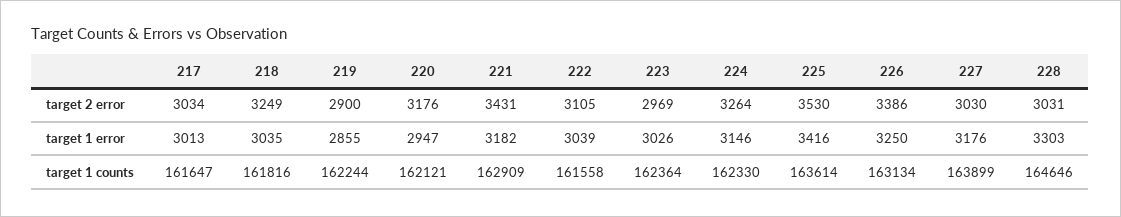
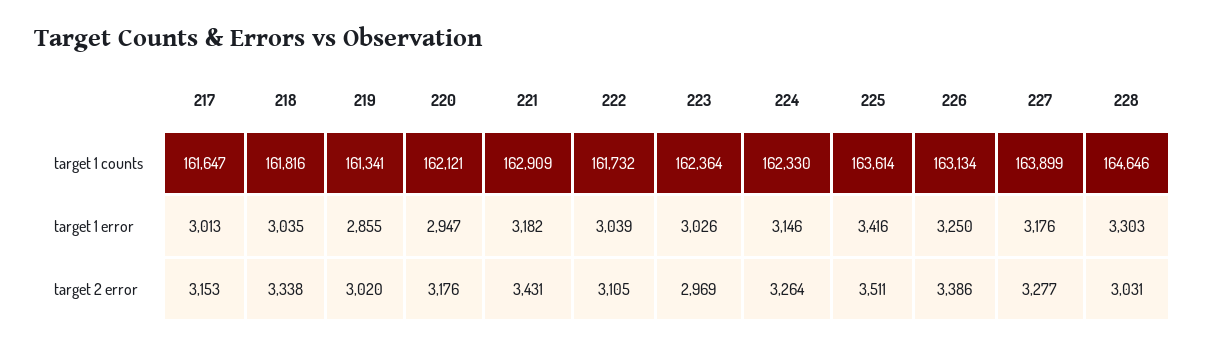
  {
    "217": {
-     "target 2 error": 3034,
+     "target 2 error": 3153,
      "target 1 error": 3013,
      "target 1 counts": 161647
    },
    "218": {
-     "target 2 error": 3249,
+     "target 2 error": 3338,
      "target 1 error": 3035,
      "target 1 counts": 161816
    },
    "219": {
-     "target 2 error": 2900,
+     "target 2 error": 3020,
      "target 1 error": 2855,
-     "target 1 counts": 162244
+     "target 1 counts": 161341
    },
    "220": {
      "target 2 error": 3176,
      "target 1 error": 2947,
      "target 1 counts": 162121
    },
    "221": {
      "target 2 error": 3431,
      "target 1 error": 3182,
      "target 1 counts": 162909
    },
    "222": {
      "target 2 error": 3105,
      "target 1 error": 3039,
-     "target 1 counts": 161558
+     "target 1 counts": 161732
    },
    "223": {
      "target 2 error": 2969,
      "target 1 error": 3026,
      "target 1 counts": 162364
    },
    "224": {
      "target 2 error": 3264,
      "target 1 error": 3146,
      "target 1 counts": 162330
    },
    "225": {
-     "target 2 error": 3530,
+     "target 2 error": 3511,
      "target 1 error": 3416,
      "target 1 counts": 163614
    },
    "226": {
      "target 2 error": 3386,
      "target 1 error": 3250,
      "target 1 counts": 163134
    },
    "227": {
-     "target 2 error": 3030,
+     "target 2 error": 3277,
      "target 1 error": 3176,
      "target 1 counts": 163899
    },
    "228": {
      "target 2 error": 3031,
      "target 1 error": 3303,
      "target 1 counts": 164646
    }
  }

